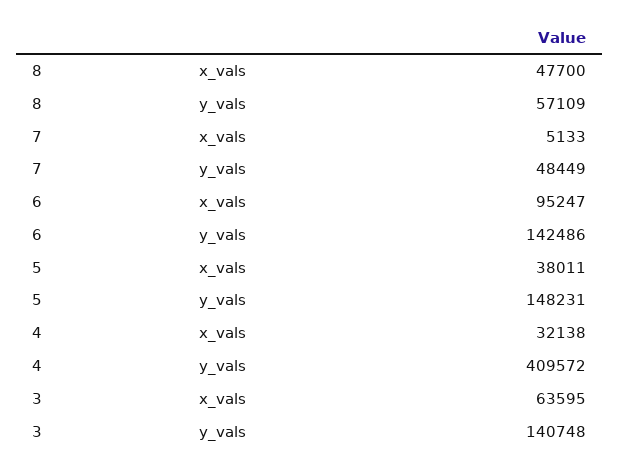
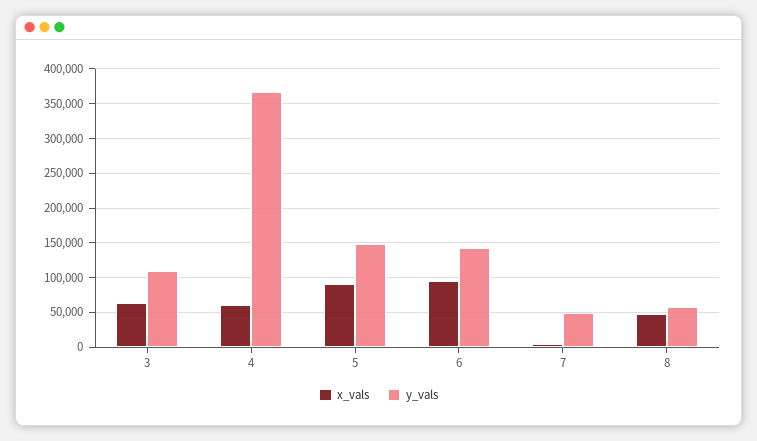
  {
    "x_vals": {
      "8": 47700,
      "7": 5133,
      "6": 95247,
-     "5": 38011,
+     "5": 90000,
-     "4": 32138,
+     "4": 60000,
      "3": 63595
    },
    "y_vals": {
      "8": 57109,
      "7": 48449,
      "6": 142486,
      "5": 148231,
-     "4": 409572,
+     "4": 370000,
-     "3": 140748
+     "3": 110000
    }
  }

